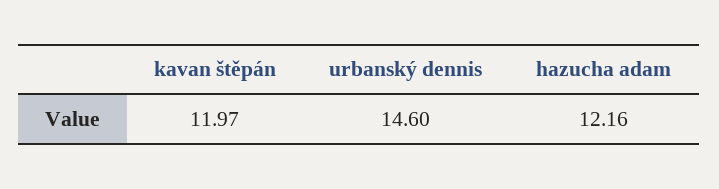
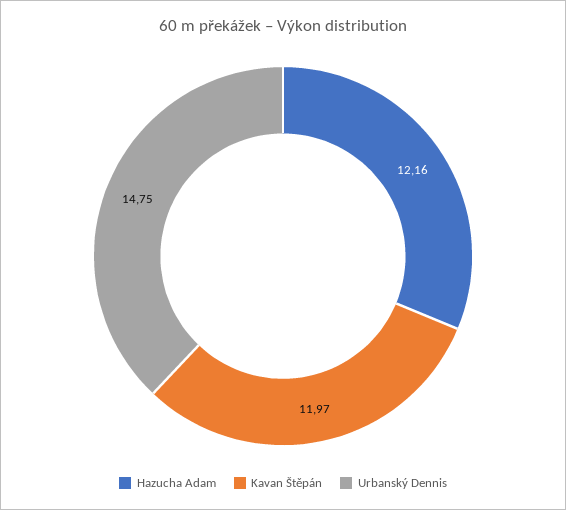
  {
    "kavan štěpán": 11.97,
-   "urbanský dennis": 14.6,
+   "urbanský dennis": 14.75,
    "hazucha adam": 12.16
  }

